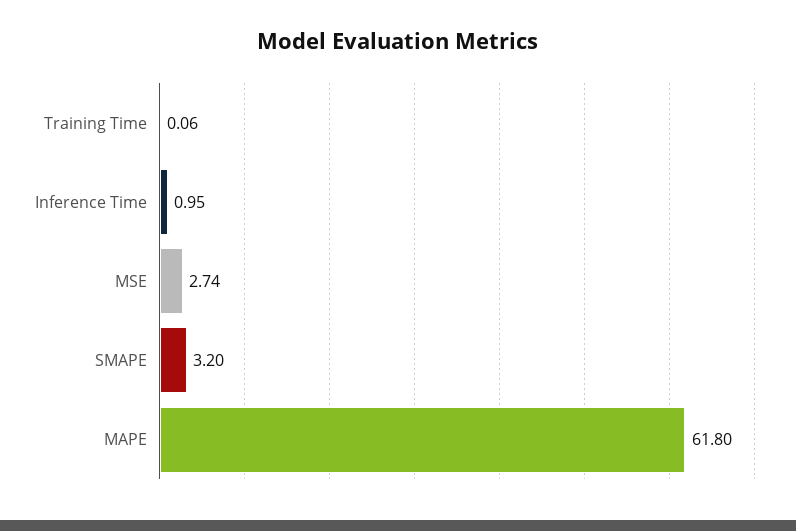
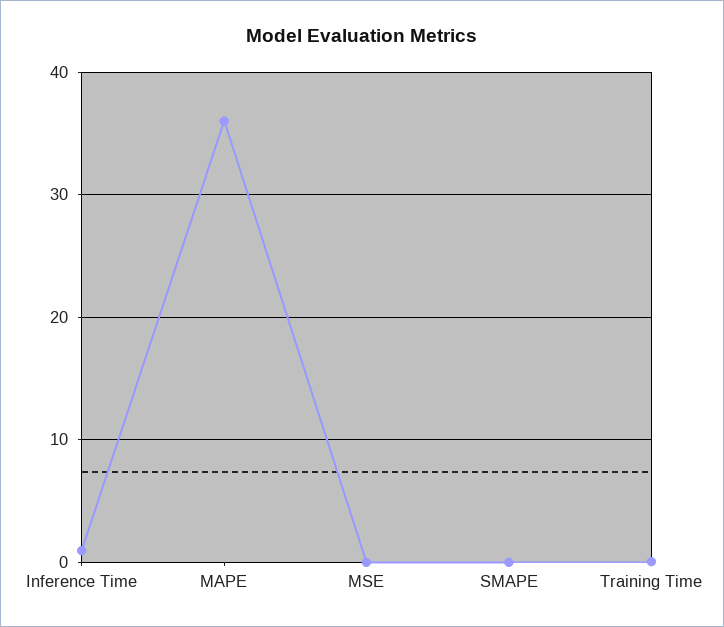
  {
    "Training Time": 0.06,
    "Inference Time": 0.95,
-   "MSE": 2.74,
+   "MSE": 0,
-   "SMAPE": 3.2,
+   "SMAPE": 0,
-   "MAPE": 61.8
+   "MAPE": 36
  }

